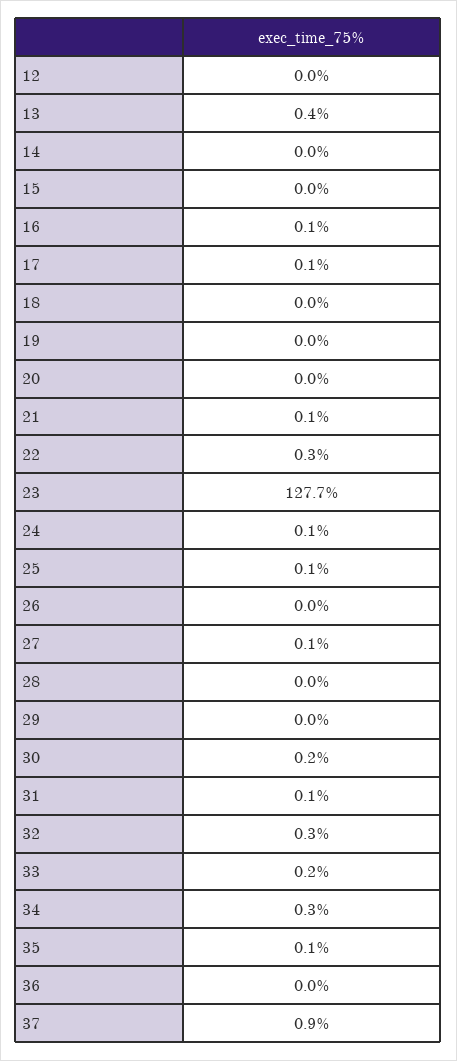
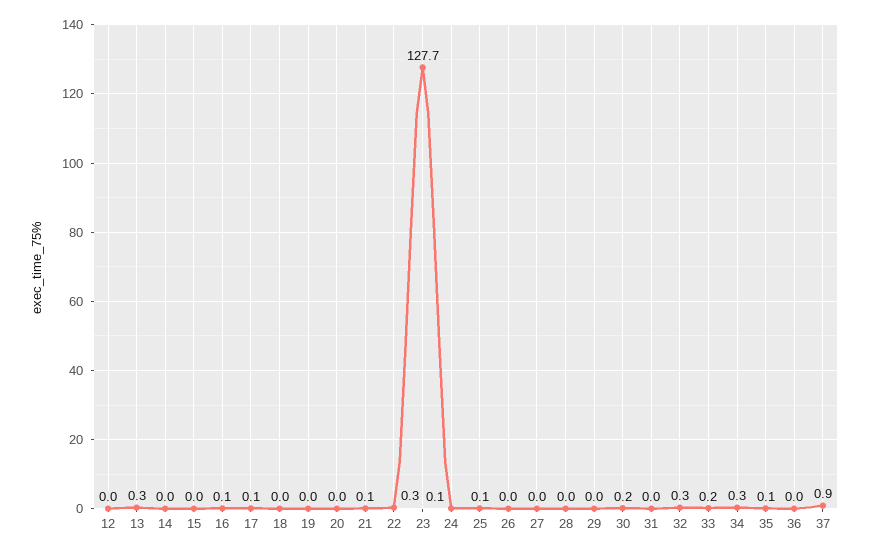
  {
    "12": 0,
-   "13": 0.4,
+   "13": 0.3,
    "14": 0,
    "15": 0,
    "16": 0.1,
    "17": 0.1,
    "18": 0,
    "19": 0,
    "20": 0,
    "21": 0.1,
    "22": 0.3,
    "23": 127.7,
    "24": 0.1,
    "25": 0.1,
    "26": 0,
-   "27": 0.1,
+   "27": 0,
    "28": 0,
    "29": 0,
    "30": 0.2,
-   "31": 0.1,
+   "31": 0,
    "32": 0.3,
    "33": 0.2,
    "34": 0.3,
    "35": 0.1,
    "36": 0,
    "37": 0.9
  }

